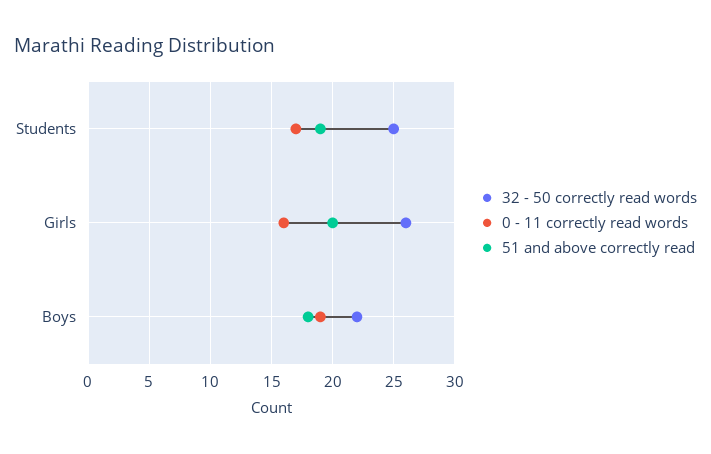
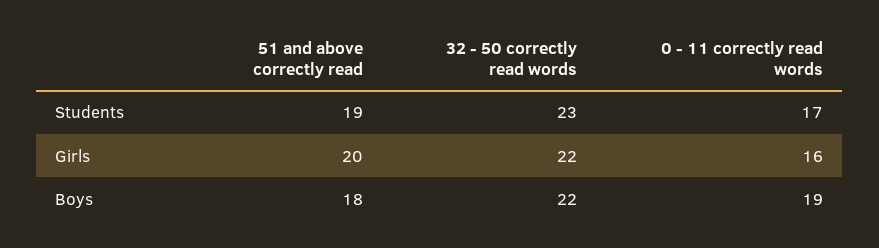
  {
    "32 - 50 correctly read words": {
-     "Students": 25,
+     "Students": 23,
-     "Girls": 26,
+     "Girls": 22,
      "Boys": 22
    },
    "0 - 11 correctly read words": {
      "Students": 17,
      "Girls": 16,
      "Boys": 19
    },
    "51 and above correctly read": {
      "Students": 19,
      "Girls": 20,
      "Boys": 18
    }
  }

